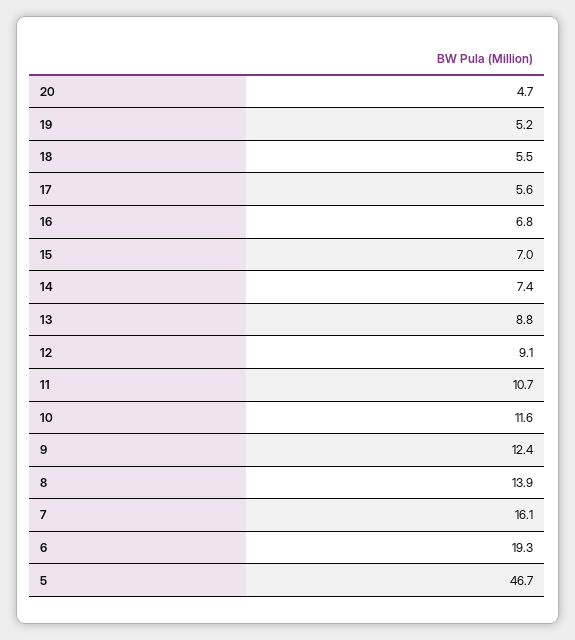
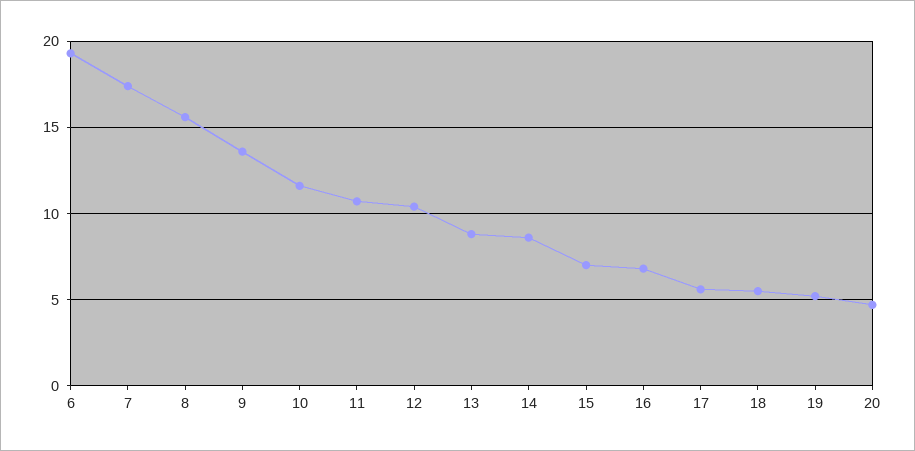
  {
    "20": 4.7,
    "19": 5.2,
    "18": 5.5,
    "17": 5.6,
    "16": 6.8,
    "15": 7,
-   "14": 7.4,
+   "14": 8.5,
    "13": 8.8,
-   "12": 9.1,
+   "12": 10.5,
    "11": 10.7,
    "10": 11.6,
-   "9": 12.4,
+   "9": 13.5,
-   "8": 13.9,
+   "8": 15.5,
-   "7": 16.1,
+   "7": 17.5,
-   "6": 19.3,
+   "6": 19.3
-   "5": 46.7
  }

